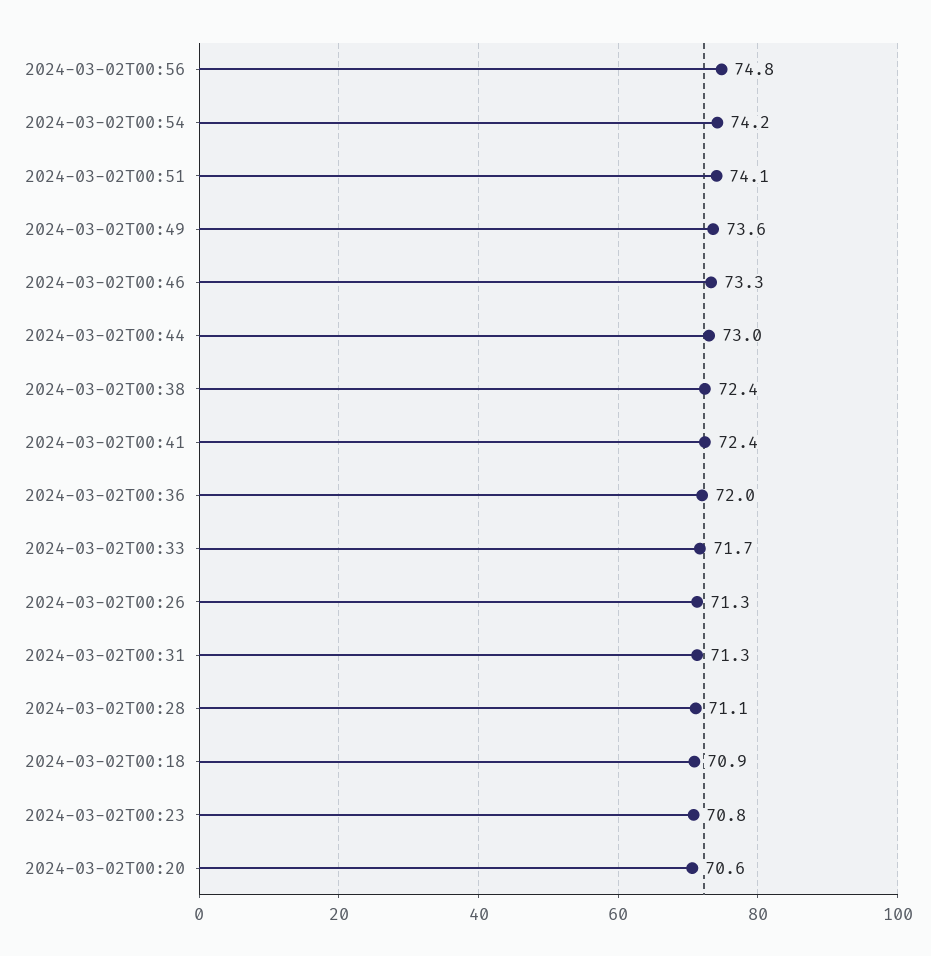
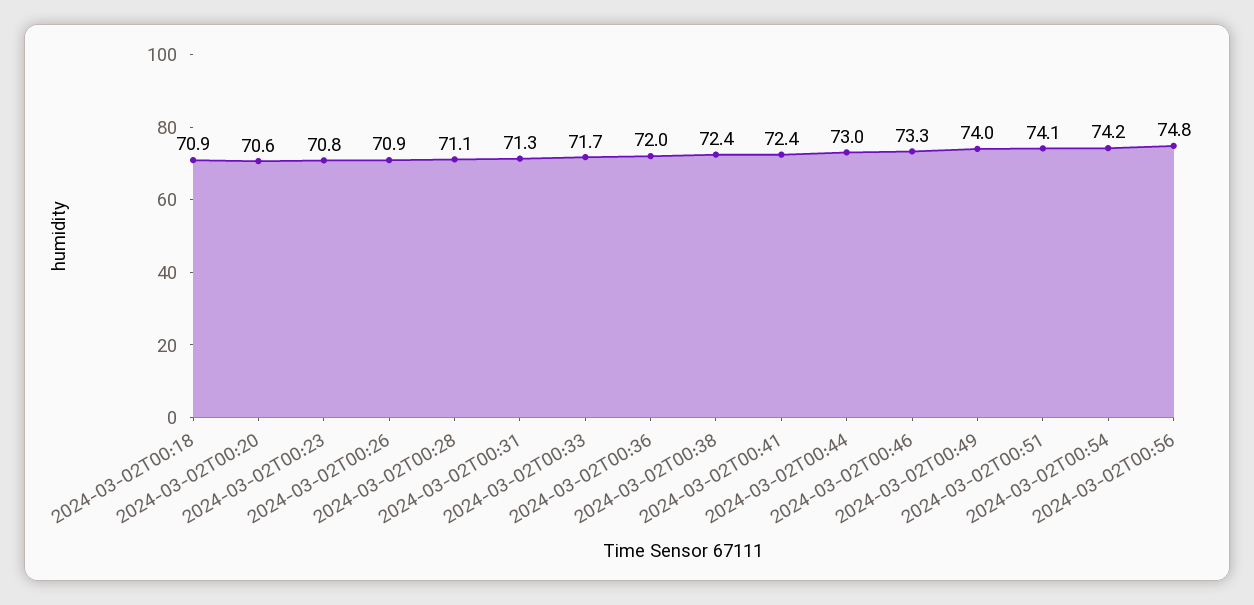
  {
    "2024-03-02T00:56": 74.8,
    "2024-03-02T00:54": 74.2,
    "2024-03-02T00:51": 74.1,
-   "2024-03-02T00:49": 73.6,
+   "2024-03-02T00:49": 74,
    "2024-03-02T00:46": 73.3,
    "2024-03-02T00:44": 73,
    "2024-03-02T00:38": 72.4,
    "2024-03-02T00:41": 72.4,
    "2024-03-02T00:36": 72,
    "2024-03-02T00:33": 71.7,
-   "2024-03-02T00:26": 71.3,
+   "2024-03-02T00:26": 70.9,
    "2024-03-02T00:31": 71.3,
    "2024-03-02T00:28": 71.1,
    "2024-03-02T00:18": 70.9,
    "2024-03-02T00:23": 70.8,
    "2024-03-02T00:20": 70.6
  }

